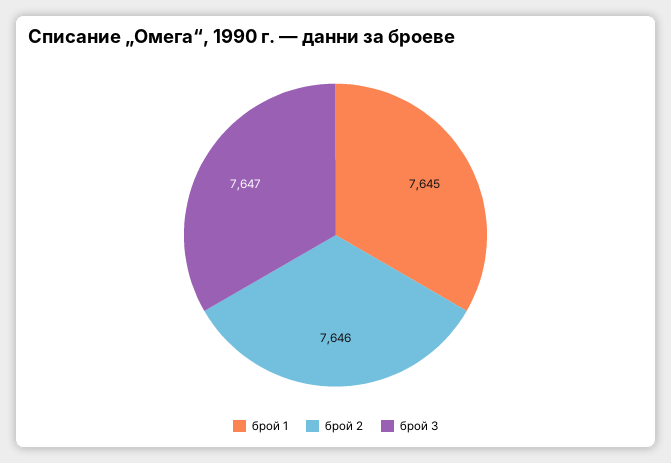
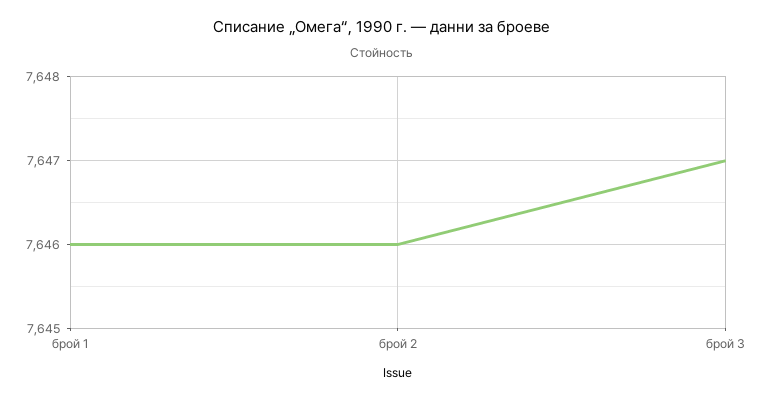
  {
-   "брой 1": 7645,
+   "брой 1": 7646,
    "брой 2": 7646,
    "брой 3": 7647
  }

